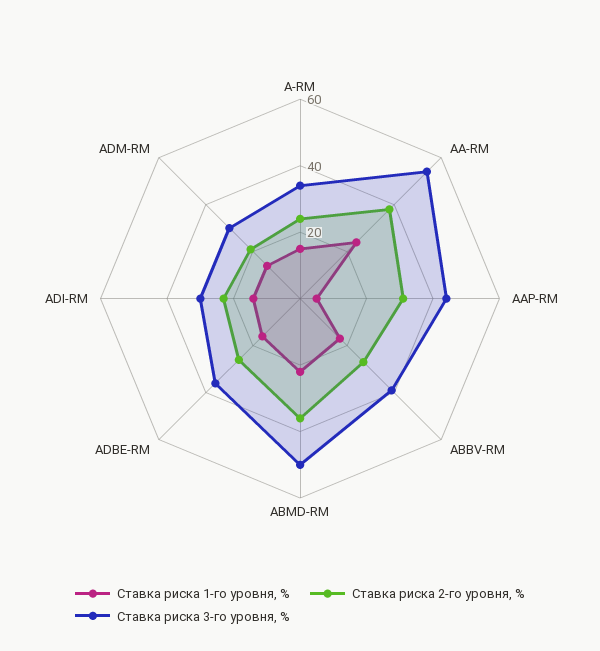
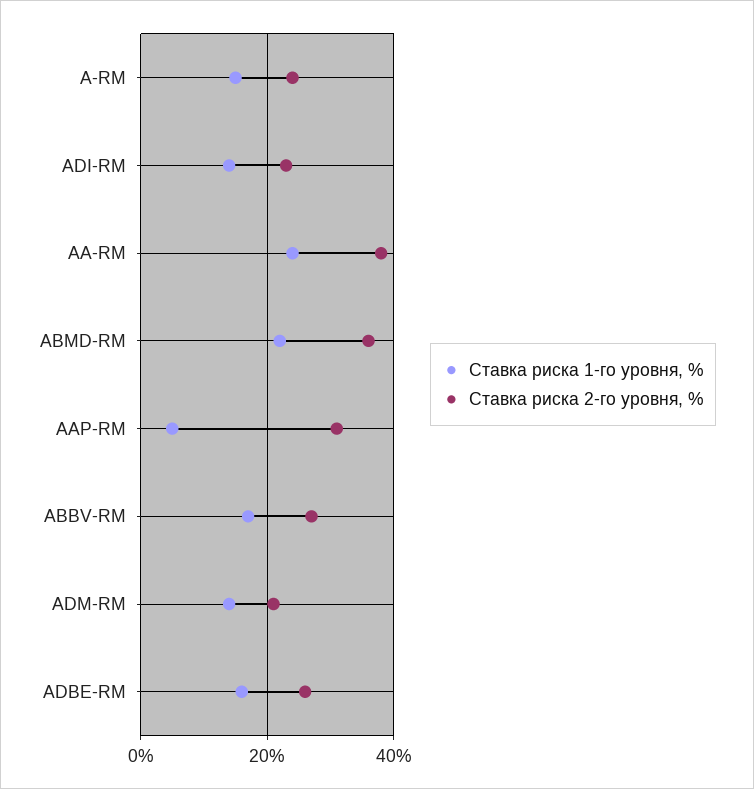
  {
    "Ставка риска 1-го уровня, %": {
      "A-RM": 15,
      "AA-RM": 25,
      "AAP-RM": 5,
      "ABBV-RM": 15,
      "ABMD-RM": 20,
      "ADBE-RM": 15,
      "ADI-RM": 15,
      "ADM-RM": 15
    },
    "Ставка риска 2-го уровня, %": {
      "A-RM": 25,
      "AA-RM": 40,
      "AAP-RM": 30,
      "ABBV-RM": 25,
      "ABMD-RM": 35,
      "ADBE-RM": 25,
      "ADI-RM": 25,
      "ADM-RM": 20
-   },
+   }
-   "Ставка риска 3-го уровня, %": {
-     "A-RM": 35,
-     "AA-RM": 55,
-     "AAP-RM": 45,
-     "ABBV-RM": 40,
-     "ABMD-RM": 50,
-     "ADBE-RM": 35,
-     "ADI-RM": 30,
-     "ADM-RM": 30
-   }
  }

